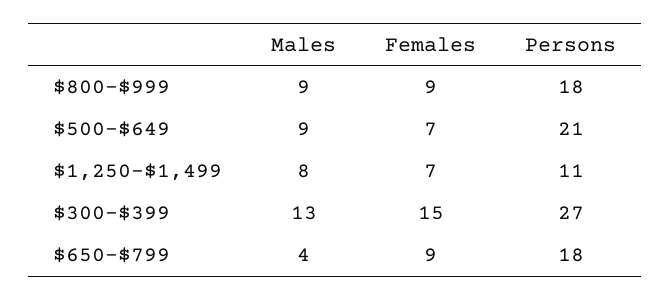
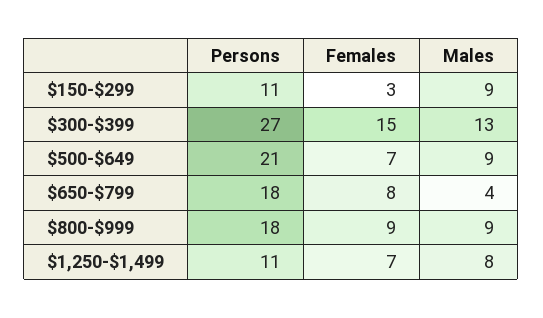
  {
    "Males": {
      "$800-$999": 9,
      "$500-$649": 9,
      "$1,250-$1,499": 8,
      "$300-$399": 13,
-     "$650-$799": 4
+     "$650-$799": 4,
+     "$150-$299": 9
    },
    "Females": {
      "$800-$999": 9,
      "$500-$649": 7,
      "$1,250-$1,499": 7,
      "$300-$399": 15,
-     "$650-$799": 9
+     "$650-$799": 8,
+     "$150-$299": 3
    },
    "Persons": {
      "$800-$999": 18,
      "$500-$649": 21,
      "$1,250-$1,499": 11,
      "$300-$399": 27,
-     "$650-$799": 18
+     "$650-$799": 18,
+     "$150-$299": 11
    }
  }

